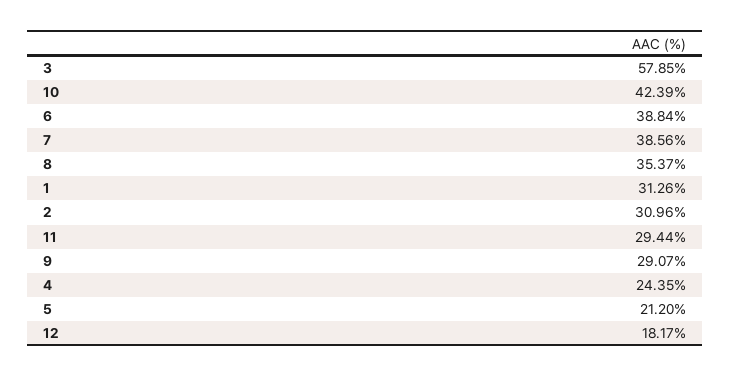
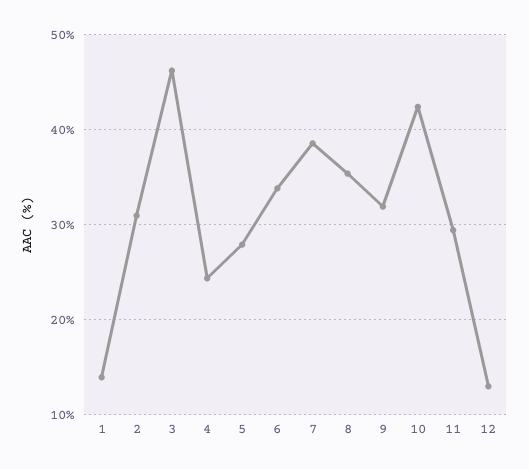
  {
-   "3": 57.85,
+   "3": 46,
    "10": 42.39,
-   "6": 38.84,
+   "6": 34,
    "7": 38.56,
    "8": 35.37,
-   "1": 31.26,
+   "1": 14,
    "2": 30.96,
    "11": 29.44,
-   "9": 29.07,
+   "9": 32,
    "4": 24.35,
-   "5": 21.2,
+   "5": 28,
-   "12": 18.17
+   "12": 13
  }

